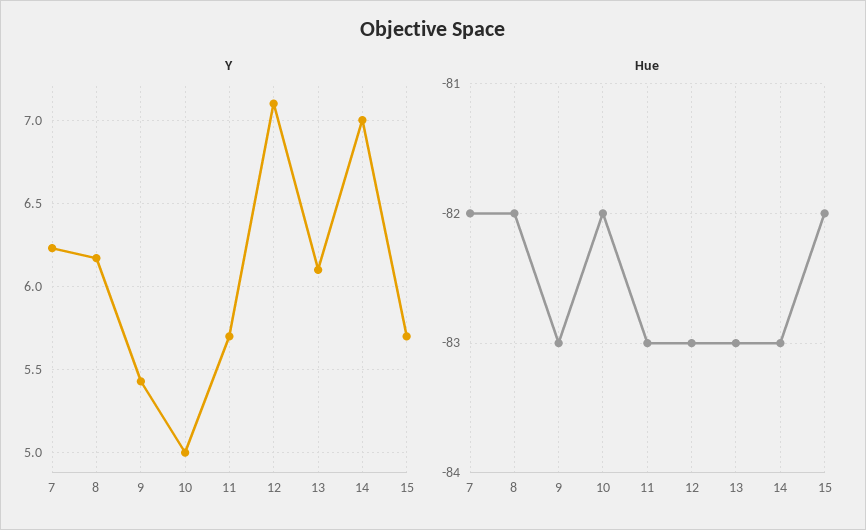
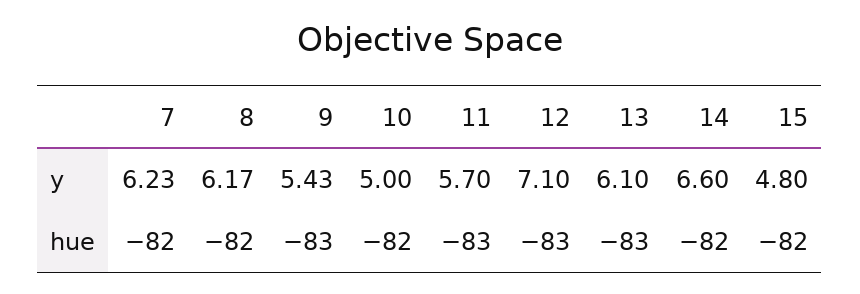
  {
    "Y": {
      "7": 6.23,
      "8": 6.17,
      "9": 5.43,
      "10": 5,
      "11": 5.7,
      "12": 7.1,
      "13": 6.1,
-     "14": 7,
+     "14": 6.6,
-     "15": 5.7
+     "15": 4.8
    },
    "Hue": {
      "7": -82,
      "8": -82,
      "9": -83,
      "10": -82,
      "11": -83,
      "12": -83,
      "13": -83,
-     "14": -83,
+     "14": -82,
      "15": -82
    }
  }

